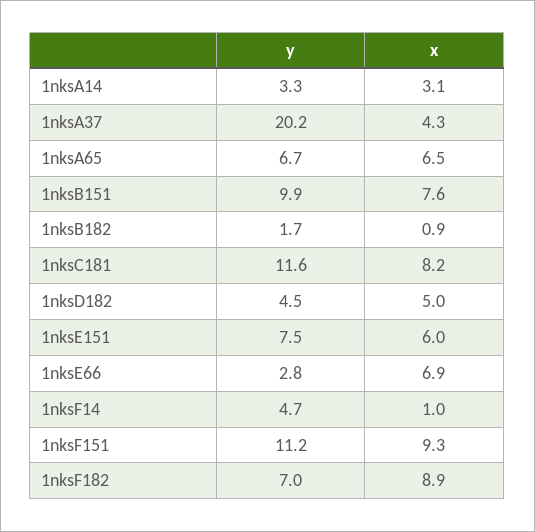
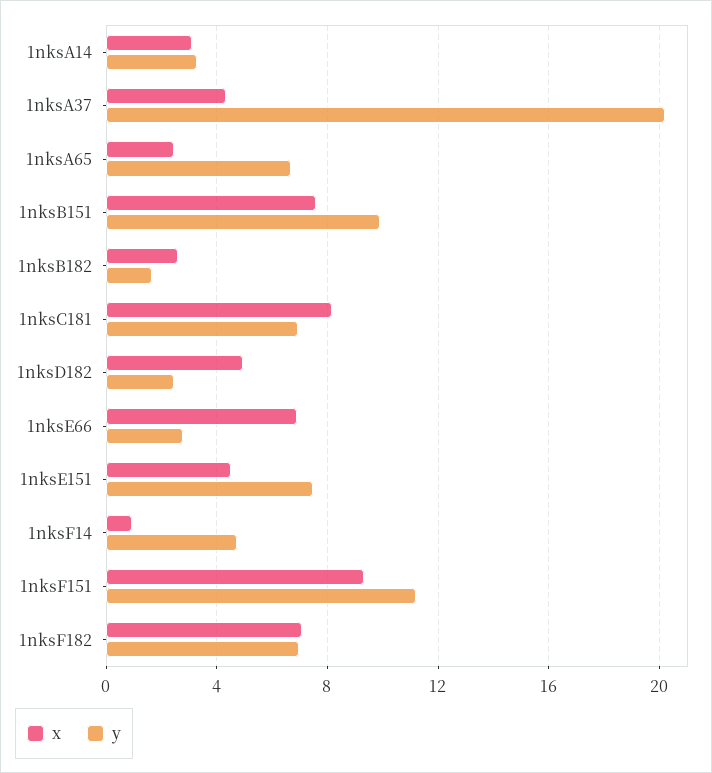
  {
    "y": {
      "1nksA14": 3.3,
      "1nksA37": 20.2,
      "1nksA65": 6.7,
      "1nksB151": 9.9,
      "1nksB182": 1.7,
-     "1nksC181": 11.6,
+     "1nksC181": 7,
-     "1nksD182": 4.5,
+     "1nksD182": 2.5,
      "1nksE151": 7.5,
      "1nksE66": 2.8,
      "1nksF14": 4.7,
      "1nksF151": 11.2,
      "1nksF182": 7
    },
    "x": {
      "1nksA14": 3.1,
      "1nksA37": 4.3,
-     "1nksA65": 6.5,
+     "1nksA65": 2.5,
      "1nksB151": 7.6,
-     "1nksB182": 0.9,
+     "1nksB182": 2.5,
      "1nksC181": 8.2,
      "1nksD182": 5,
-     "1nksE151": 6,
+     "1nksE151": 4.5,
      "1nksE66": 6.9,
      "1nksF14": 1,
      "1nksF151": 9.3,
-     "1nksF182": 8.9
+     "1nksF182": 7
    }
  }

